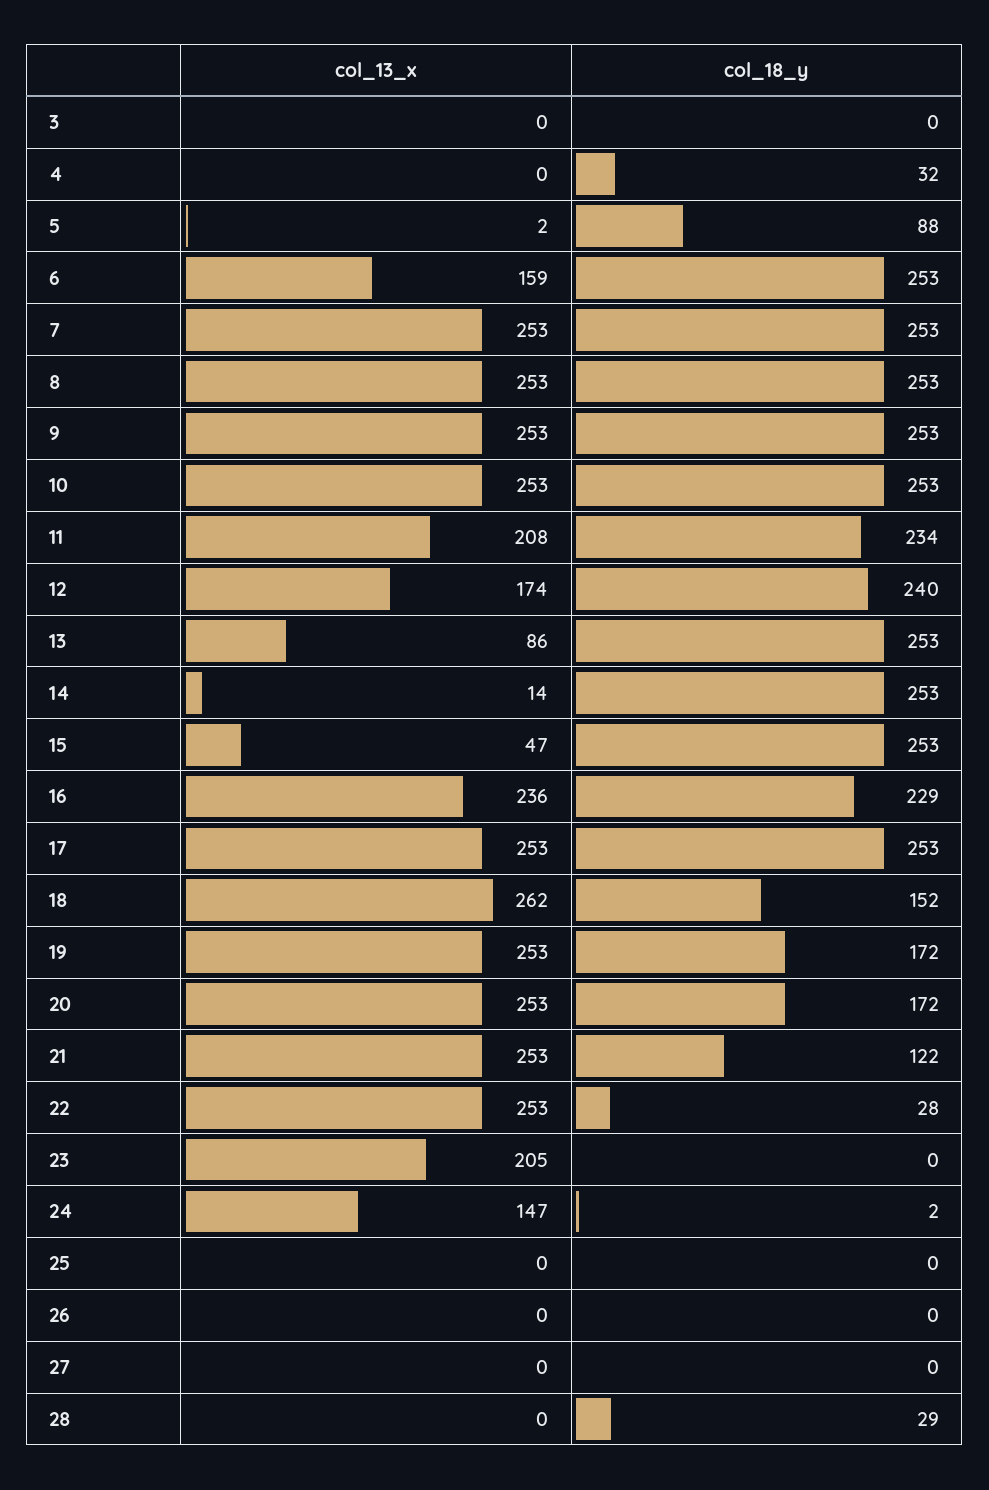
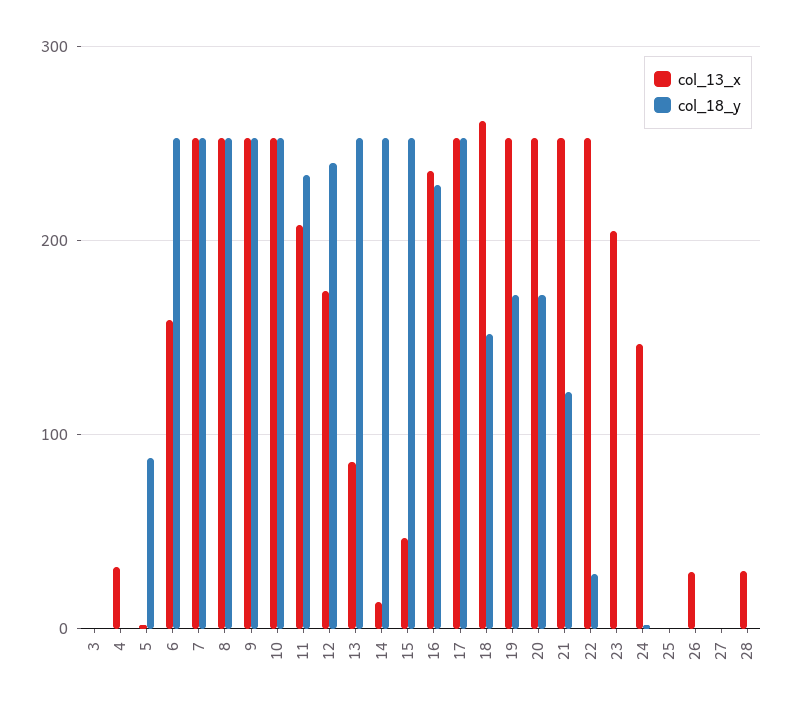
  {
    "col_13_x": {
      "3": 0,
-     "4": 0,
+     "4": 30,
      "5": 2,
      "6": 159,
      "7": 253,
      "8": 253,
      "9": 253,
      "10": 253,
      "11": 208,
      "12": 174,
      "13": 86,
      "14": 14,
      "15": 47,
      "16": 236,
      "17": 253,
      "18": 262,
      "19": 253,
      "20": 253,
      "21": 253,
      "22": 253,
      "23": 205,
      "24": 147,
      "25": 0,
-     "26": 0,
+     "26": 30,
      "27": 0,
-     "28": 0
+     "28": 30
    },
    "col_18_y": {
      "3": 0,
-     "4": 32,
+     "4": 0,
      "5": 88,
      "6": 253,
      "7": 253,
      "8": 253,
      "9": 253,
      "10": 253,
      "11": 234,
      "12": 240,
      "13": 253,
      "14": 253,
      "15": 253,
      "16": 229,
      "17": 253,
      "18": 152,
      "19": 172,
      "20": 172,
      "21": 122,
      "22": 28,
      "23": 0,
      "24": 2,
      "25": 0,
      "26": 0,
      "27": 0,
-     "28": 29
+     "28": 0
    }
  }

